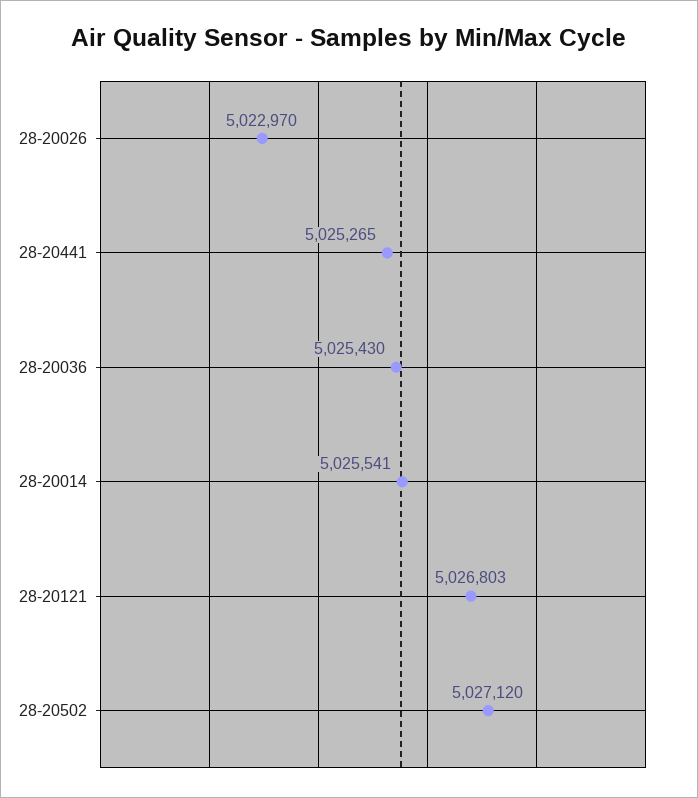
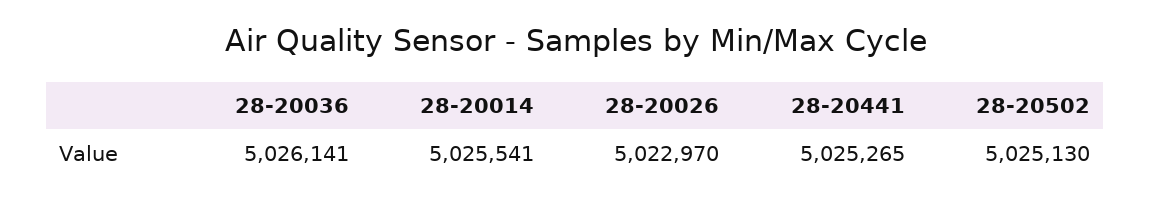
  {
    "28-20026": 5022970,
    "28-20441": 5025265,
-   "28-20036": 5025430,
+   "28-20036": 5026141,
    "28-20014": 5025541,
-   "28-20121": 5026803,
-   "28-20502": 5027120
+   "28-20502": 5025130
  }

